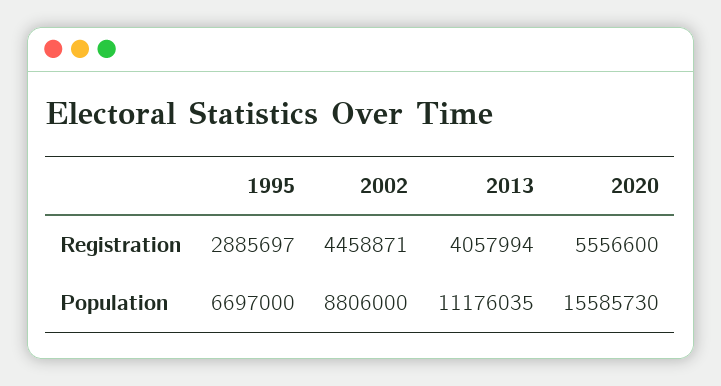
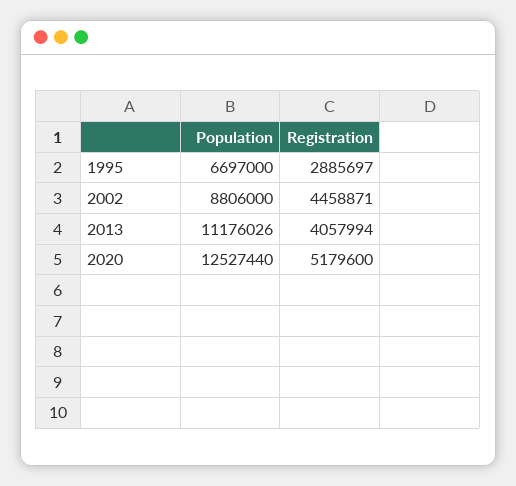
  {
    "1995": {
      "Registration": 2885697,
      "Population": 6697000
    },
    "2002": {
      "Registration": 4458871,
      "Population": 8806000
    },
    "2013": {
      "Registration": 4057994,
-     "Population": 11176035
+     "Population": 11176026
    },
    "2020": {
-     "Registration": 5556600,
+     "Registration": 5179600,
-     "Population": 15585730
+     "Population": 12527440
    }
  }

